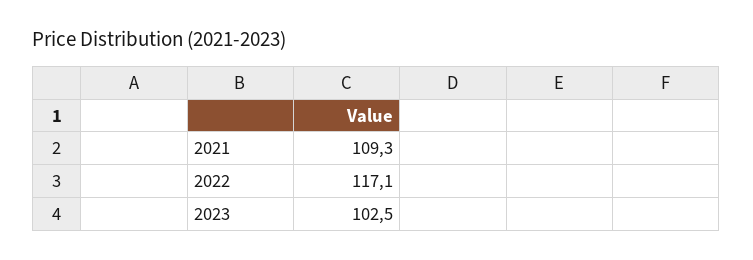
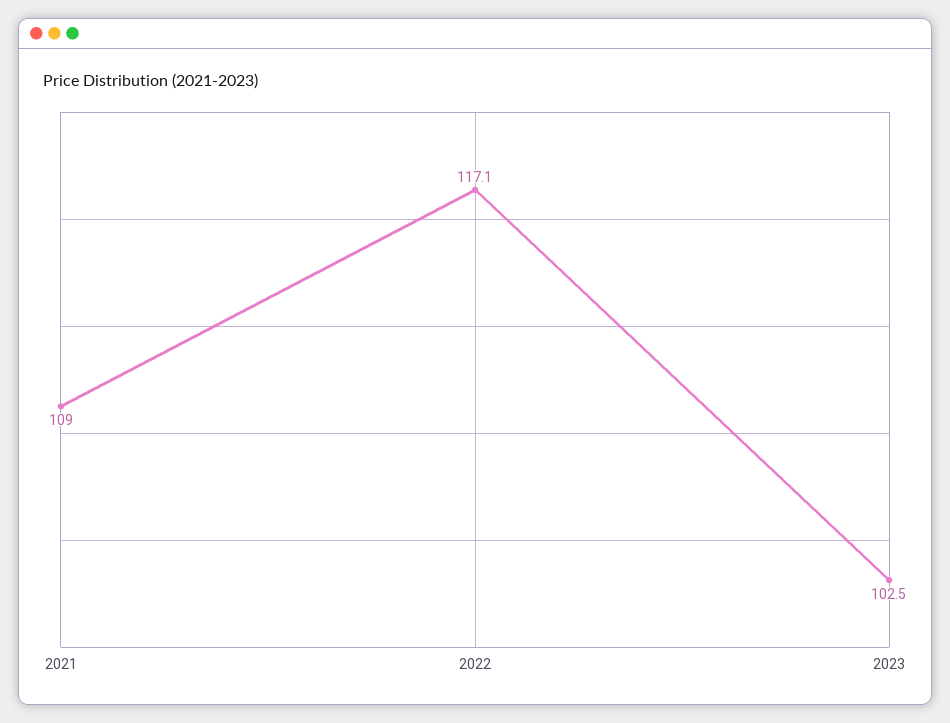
  {
-   "2021": 109.3,
+   "2021": 109,
    "2022": 117.1,
    "2023": 102.5
  }

